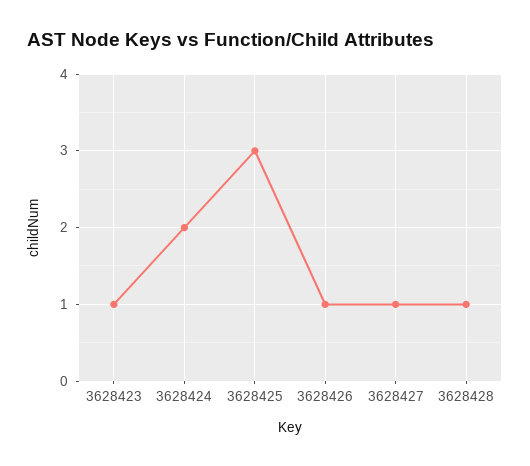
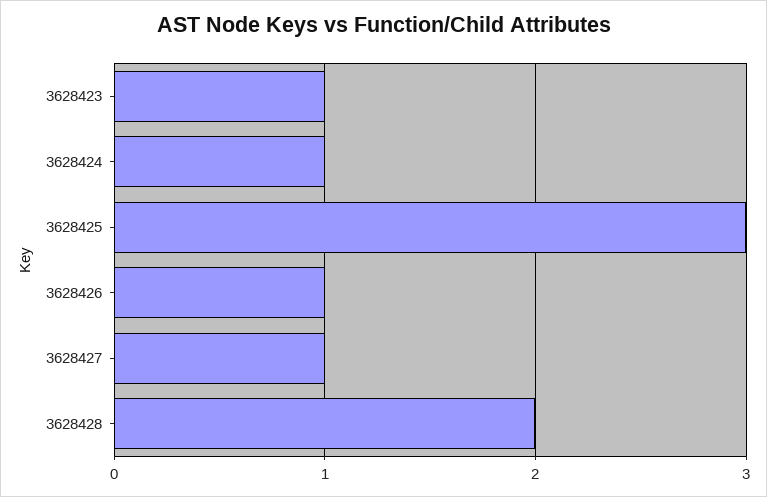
  {
    "3628423": 1,
-   "3628424": 2,
+   "3628424": 1,
    "3628425": 3,
    "3628426": 1,
    "3628427": 1,
-   "3628428": 1
+   "3628428": 2
  }

